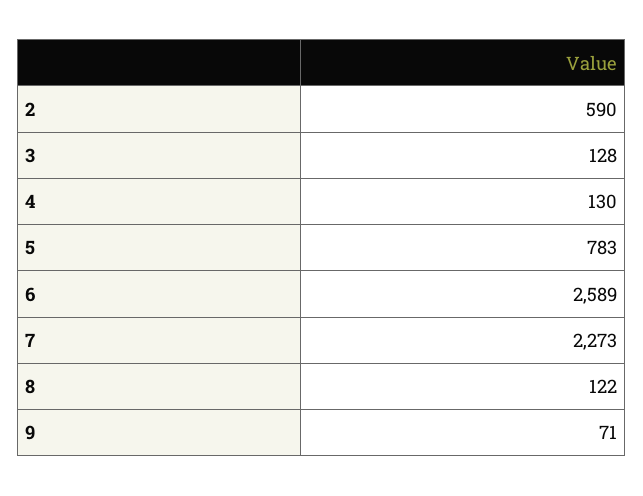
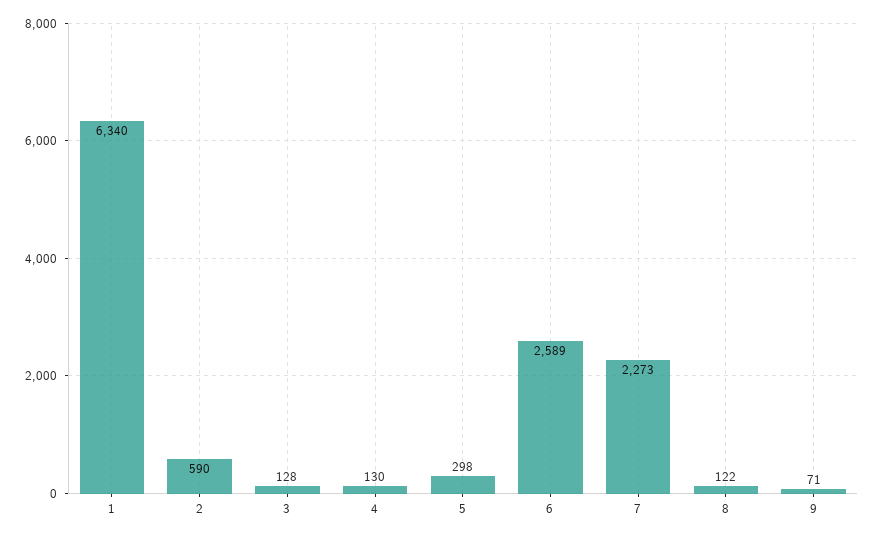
  {
    "2": 590,
    "3": 128,
    "4": 130,
-   "5": 783,
+   "5": 298,
    "6": 2589,
    "7": 2273,
    "8": 122,
-   "9": 71
+   "9": 71,
+   "1": 6340
  }

